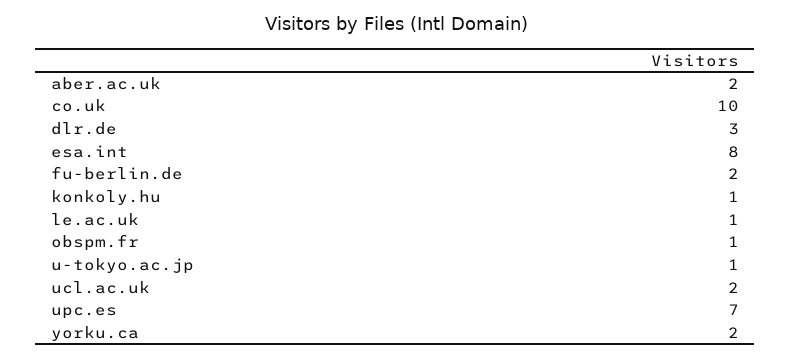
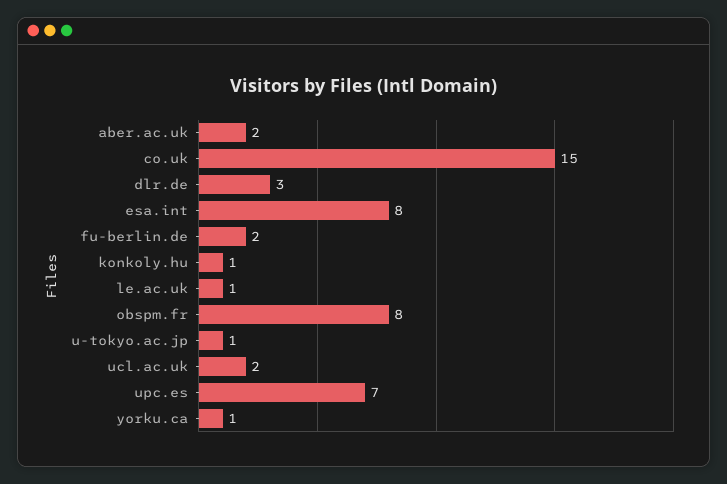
  {
    "aber.ac.uk": 2,
-   "co.uk": 10,
+   "co.uk": 15,
    "dlr.de": 3,
    "esa.int": 8,
    "fu-berlin.de": 2,
    "konkoly.hu": 1,
    "le.ac.uk": 1,
-   "obspm.fr": 1,
+   "obspm.fr": 8,
    "u-tokyo.ac.jp": 1,
    "ucl.ac.uk": 2,
    "upc.es": 7,
-   "yorku.ca": 2
+   "yorku.ca": 1
  }

